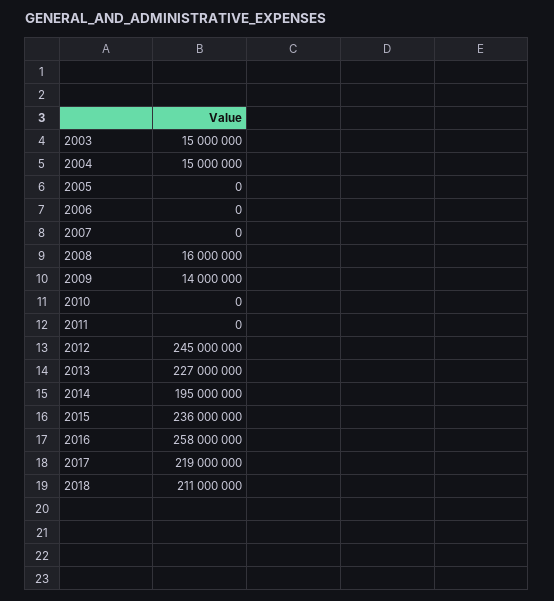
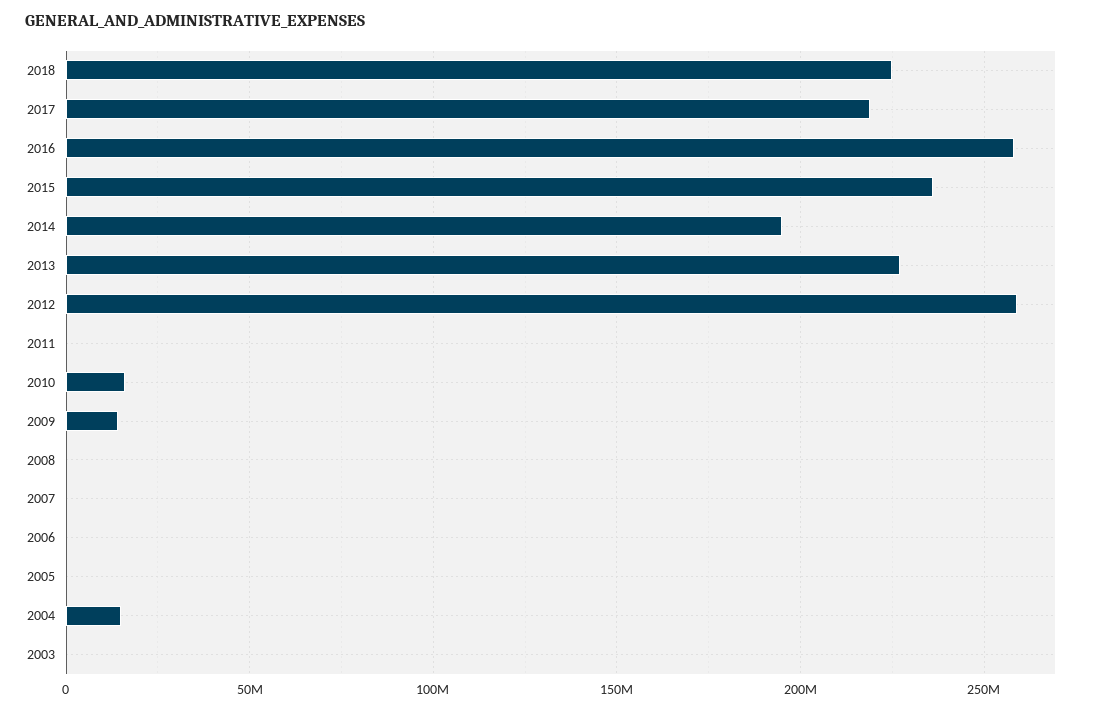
  {
-   "2003": 15000000,
+   "2003": 0,
    "2004": 15000000,
    "2005": 0,
    "2006": 0,
    "2007": 0,
-   "2008": 16000000,
+   "2008": 0,
    "2009": 14000000,
-   "2010": 0,
+   "2010": 15000000,
    "2011": 0,
-   "2012": 245000000,
+   "2012": 260000000,
    "2013": 227000000,
    "2014": 195000000,
    "2015": 236000000,
    "2016": 258000000,
    "2017": 219000000,
-   "2018": 211000000
+   "2018": 225000000
  }

